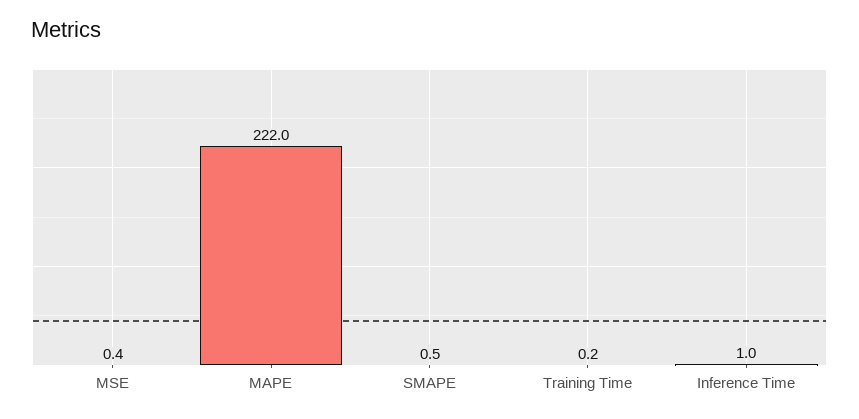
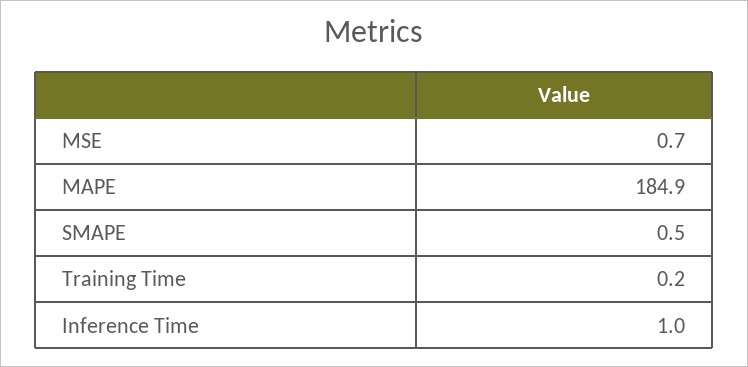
  {
-   "MSE": 0.4,
+   "MSE": 0.7,
-   "MAPE": 222,
+   "MAPE": 184.9,
    "SMAPE": 0.5,
    "Training Time": 0.2,
    "Inference Time": 1
  }

